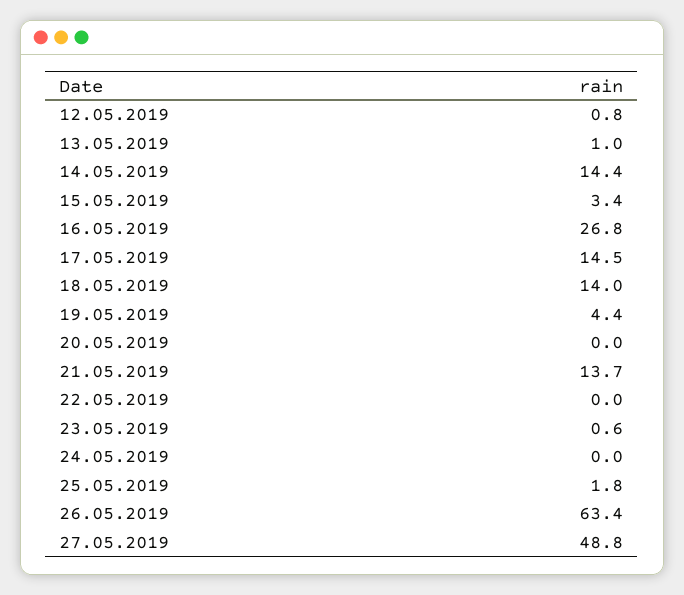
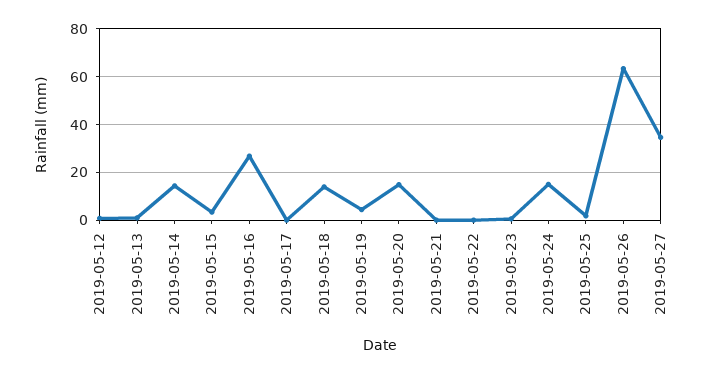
  {
    "12.05.2019": 0.8,
    "13.05.2019": 1,
    "14.05.2019": 14.4,
    "15.05.2019": 3.4,
    "16.05.2019": 26.8,
-   "17.05.2019": 14.5,
+   "17.05.2019": 0,
    "18.05.2019": 14,
    "19.05.2019": 4.4,
-   "20.05.2019": 0,
+   "20.05.2019": 15,
-   "21.05.2019": 13.7,
+   "21.05.2019": 0,
    "22.05.2019": 0,
    "23.05.2019": 0.6,
-   "24.05.2019": 0,
+   "24.05.2019": 15,
    "25.05.2019": 1.8,
    "26.05.2019": 63.4,
-   "27.05.2019": 48.8
+   "27.05.2019": 35
  }

